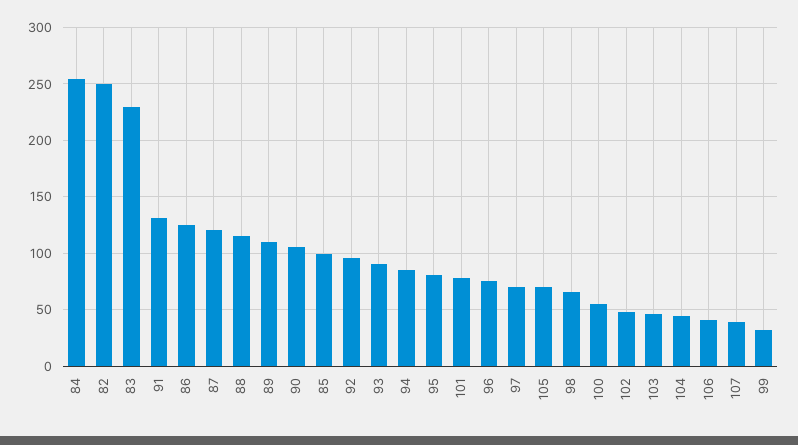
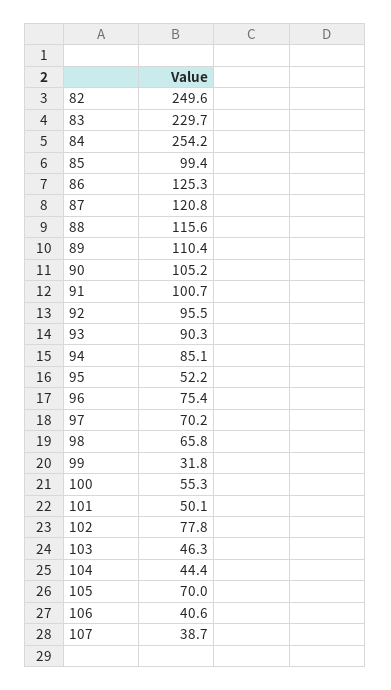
  {
    "84": 254.2,
    "82": 249.6,
    "83": 229.7,
-   "91": 130,
+   "91": 100.7,
    "86": 125.3,
    "87": 120.8,
    "88": 115.6,
    "89": 110.4,
    "90": 105.2,
    "85": 99.4,
    "92": 95.5,
    "93": 90.3,
    "94": 85.1,
-   "95": 80,
+   "95": 52.2,
-   "101": 80,
+   "101": 50.1,
    "96": 75.4,
    "97": 70.2,
    "105": 70,
    "98": 65.8,
    "100": 55.3,
-   "102": 50,
+   "102": 77.8,
    "103": 46.3,
    "104": 44.4,
    "106": 40.6,
    "107": 38.7,
    "99": 31.8
  }

